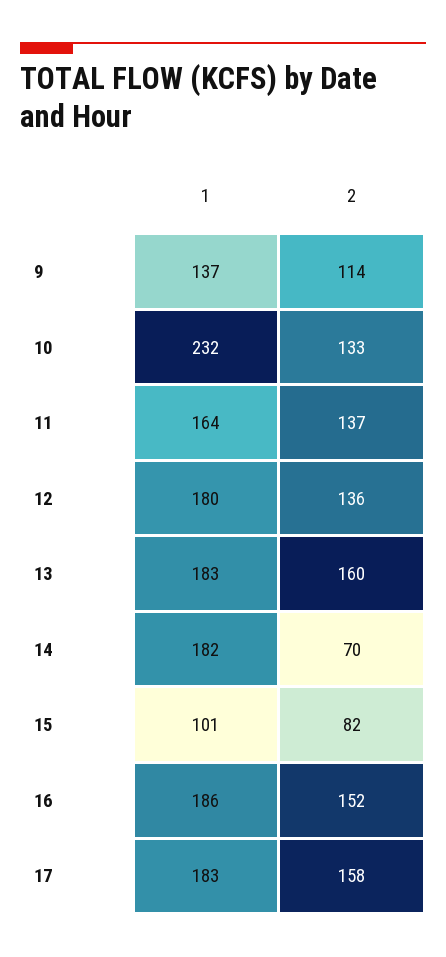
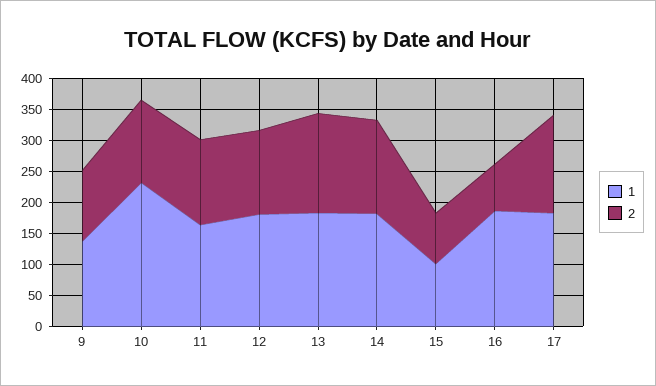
  {
    "1": {
      "9": 137,
      "10": 232,
      "11": 164,
      "12": 180,
      "13": 183,
      "14": 182,
      "15": 101,
      "16": 186,
      "17": 183
    },
    "2": {
      "9": 114,
      "10": 133,
      "11": 137,
      "12": 136,
      "13": 160,
-     "14": 70,
+     "14": 150,
      "15": 82,
-     "16": 152,
+     "16": 75,
      "17": 158
    }
  }

